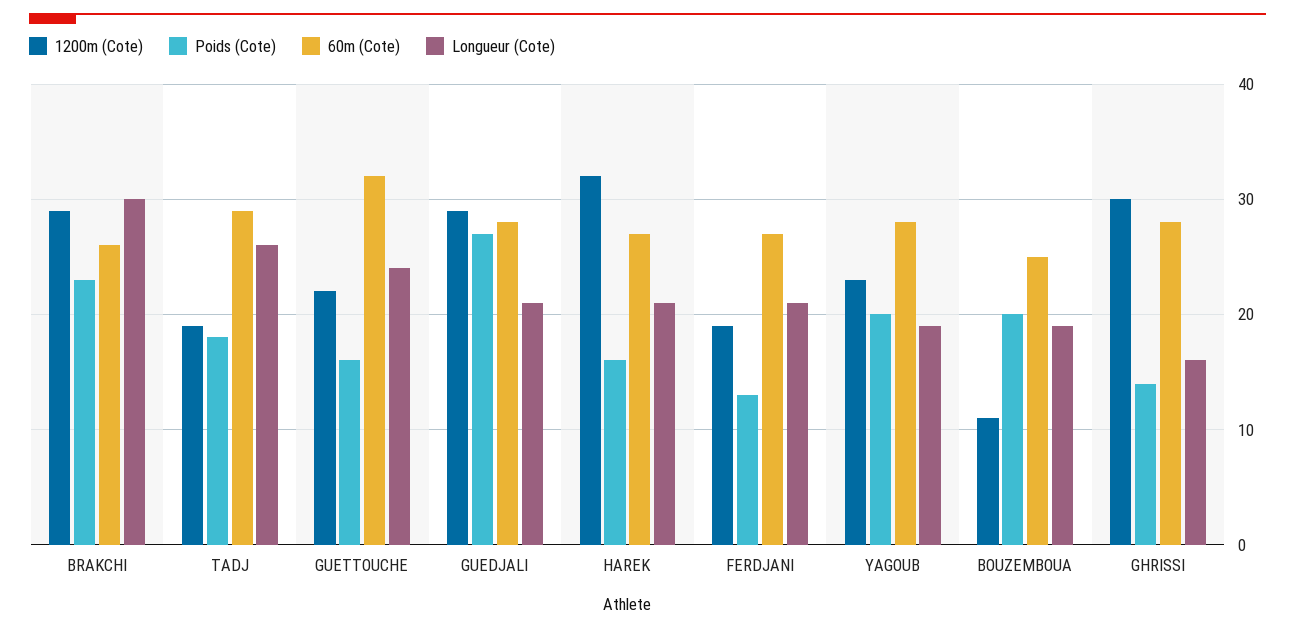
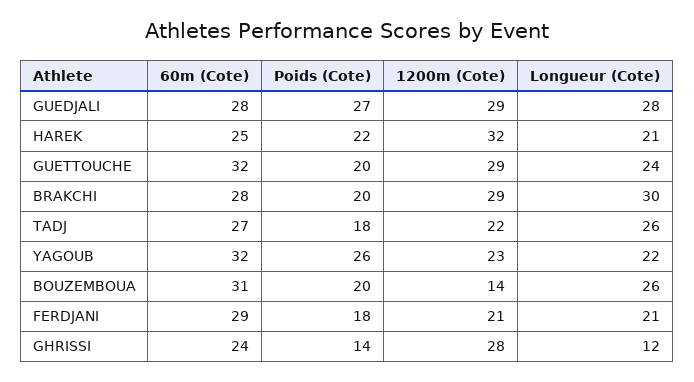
  {
    "1200m (Cote)": {
      "BRAKCHI": 29,
-     "TADJ": 19,
+     "TADJ": 22,
-     "GUETTOUCHE": 22,
+     "GUETTOUCHE": 29,
      "GUEDJALI": 29,
      "HAREK": 32,
-     "FERDJANI": 19,
+     "FERDJANI": 21,
      "YAGOUB": 23,
-     "BOUZEMBOUA": 11,
+     "BOUZEMBOUA": 14,
-     "GHRISSI": 30
+     "GHRISSI": 28
    },
    "Poids (Cote)": {
-     "BRAKCHI": 23,
+     "BRAKCHI": 20,
      "TADJ": 18,
-     "GUETTOUCHE": 16,
+     "GUETTOUCHE": 20,
      "GUEDJALI": 27,
-     "HAREK": 16,
+     "HAREK": 22,
-     "FERDJANI": 13,
+     "FERDJANI": 18,
-     "YAGOUB": 20,
+     "YAGOUB": 26,
      "BOUZEMBOUA": 20,
      "GHRISSI": 14
    },
    "60m (Cote)": {
-     "BRAKCHI": 26,
+     "BRAKCHI": 28,
-     "TADJ": 29,
+     "TADJ": 27,
      "GUETTOUCHE": 32,
      "GUEDJALI": 28,
-     "HAREK": 27,
+     "HAREK": 25,
-     "FERDJANI": 27,
+     "FERDJANI": 29,
-     "YAGOUB": 28,
+     "YAGOUB": 32,
-     "BOUZEMBOUA": 25,
+     "BOUZEMBOUA": 31,
-     "GHRISSI": 28
+     "GHRISSI": 24
    },
    "Longueur (Cote)": {
      "BRAKCHI": 30,
      "TADJ": 26,
      "GUETTOUCHE": 24,
-     "GUEDJALI": 21,
+     "GUEDJALI": 28,
      "HAREK": 21,
      "FERDJANI": 21,
-     "YAGOUB": 19,
+     "YAGOUB": 22,
-     "BOUZEMBOUA": 19,
+     "BOUZEMBOUA": 26,
-     "GHRISSI": 16
+     "GHRISSI": 12
    }
  }

